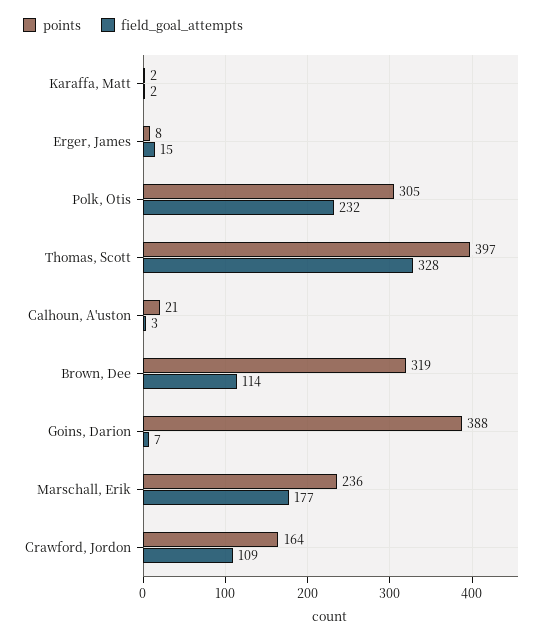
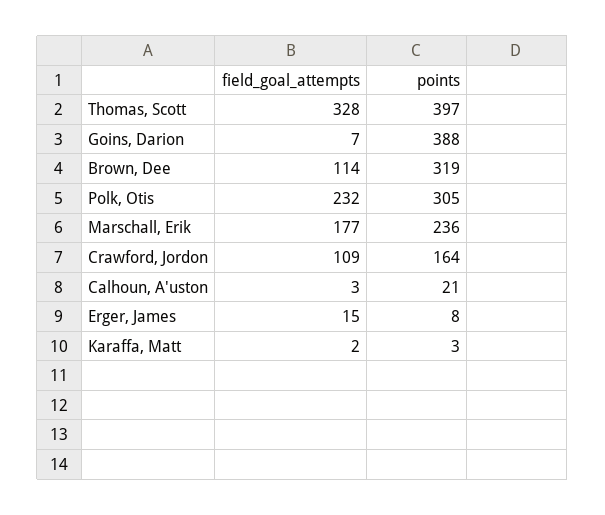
  {
    "points": {
-     "Karaffa, Matt": 2,
+     "Karaffa, Matt": 3,
      "Erger, James": 8,
      "Polk, Otis": 305,
      "Thomas, Scott": 397,
      "Calhoun, A'uston": 21,
      "Brown, Dee": 319,
      "Goins, Darion": 388,
      "Marschall, Erik": 236,
      "Crawford, Jordon": 164
    },
    "field_goal_attempts": {
      "Karaffa, Matt": 2,
      "Erger, James": 15,
      "Polk, Otis": 232,
      "Thomas, Scott": 328,
      "Calhoun, A'uston": 3,
      "Brown, Dee": 114,
      "Goins, Darion": 7,
      "Marschall, Erik": 177,
      "Crawford, Jordon": 109
    }
  }

